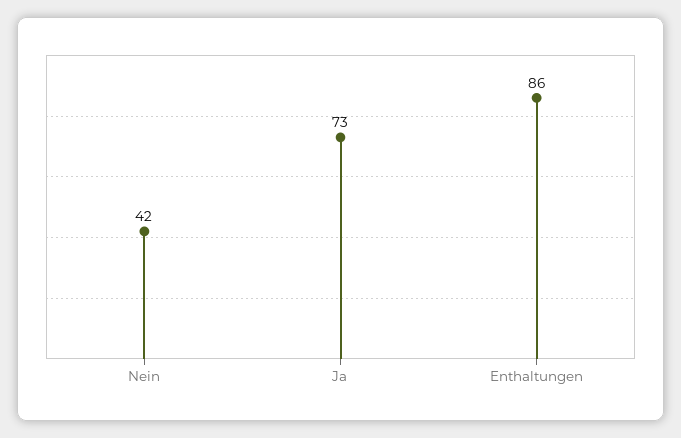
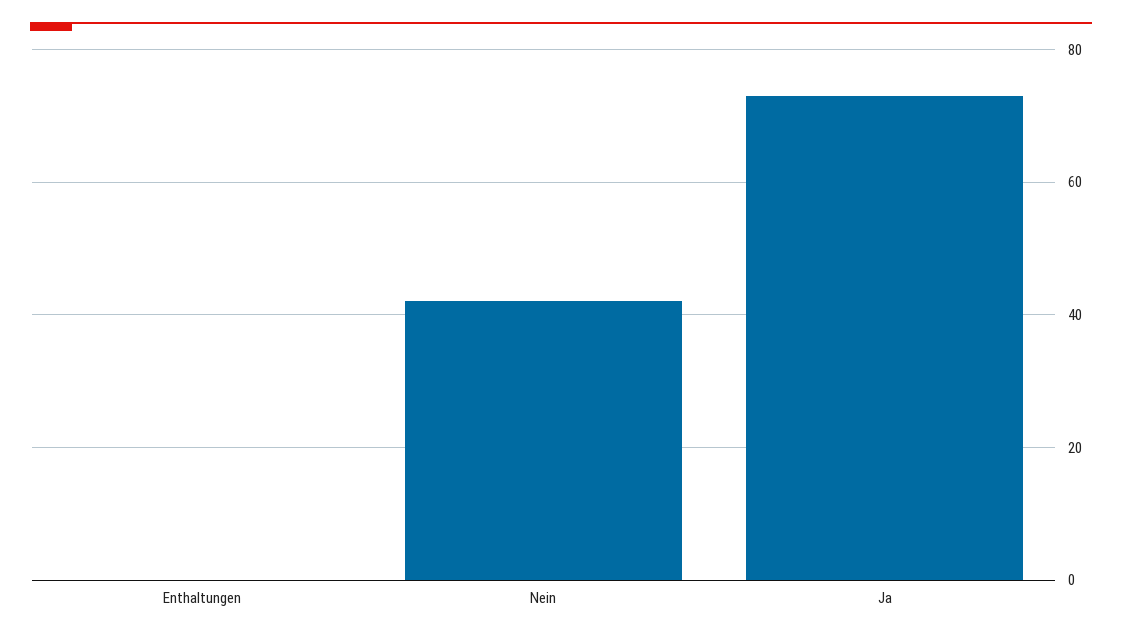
  {
    "Nein": 42,
    "Ja": 73,
-   "Enthaltungen": 86
+   "Enthaltungen": 0
  }

